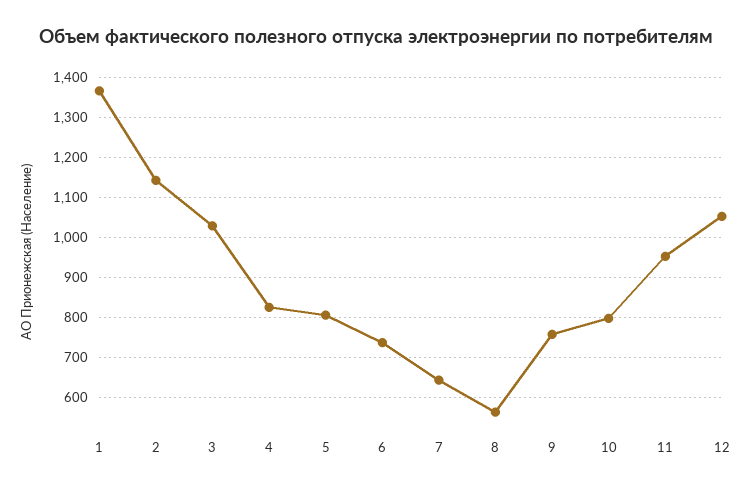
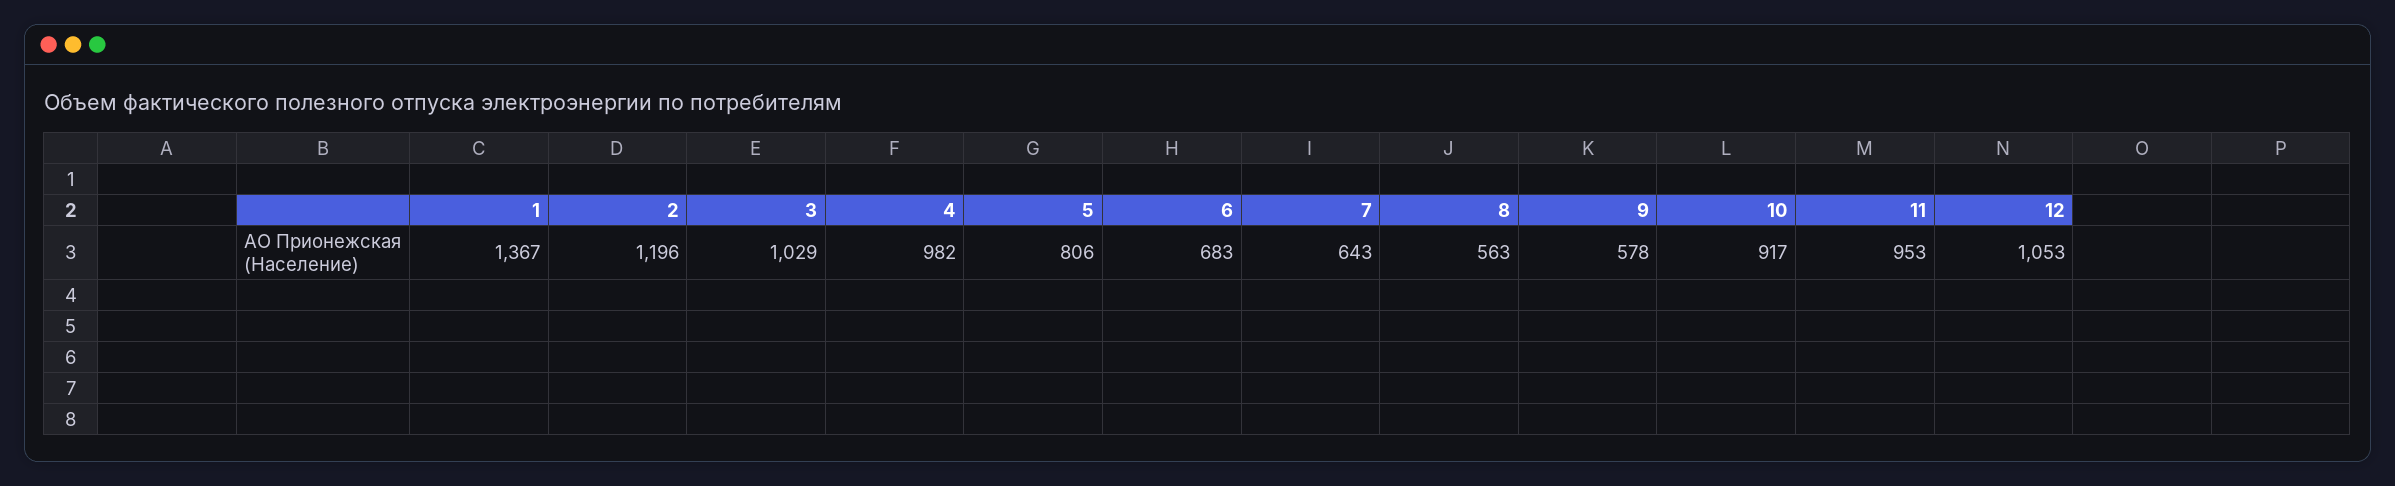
  {
    "1": 1367,
-   "2": 1140,
+   "2": 1196,
    "3": 1029,
-   "4": 820,
+   "4": 982,
    "5": 806,
-   "6": 740,
+   "6": 683,
    "7": 643,
    "8": 563,
-   "9": 760,
+   "9": 578,
-   "10": 800,
+   "10": 917,
    "11": 953,
    "12": 1053
  }

